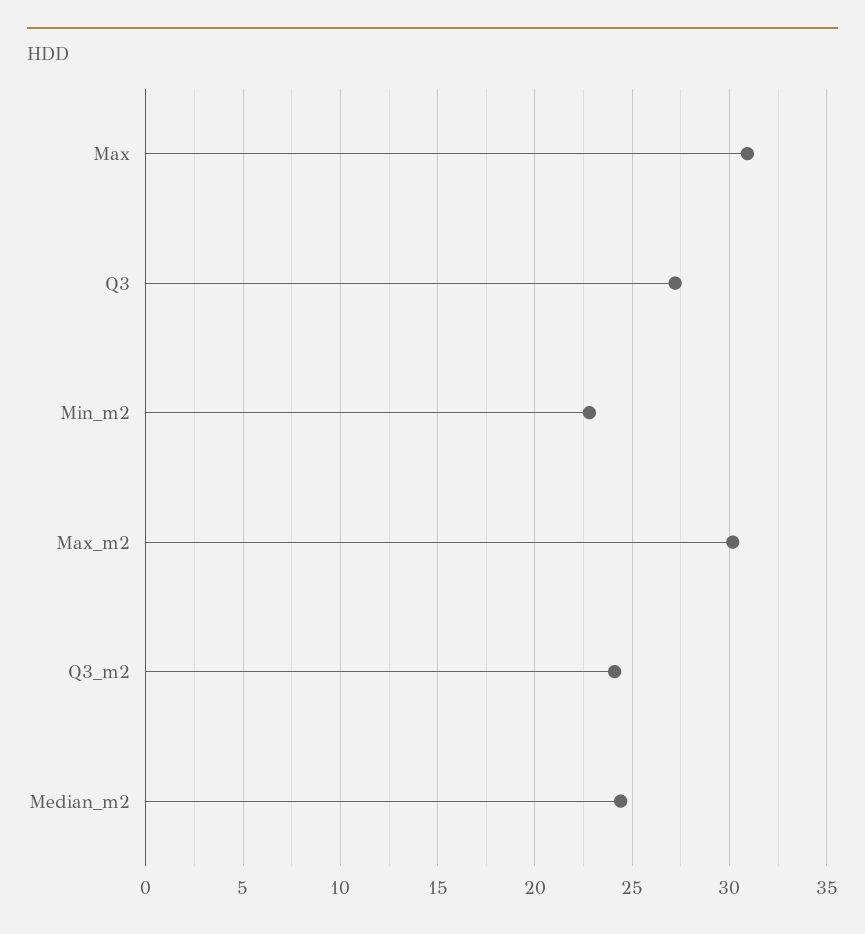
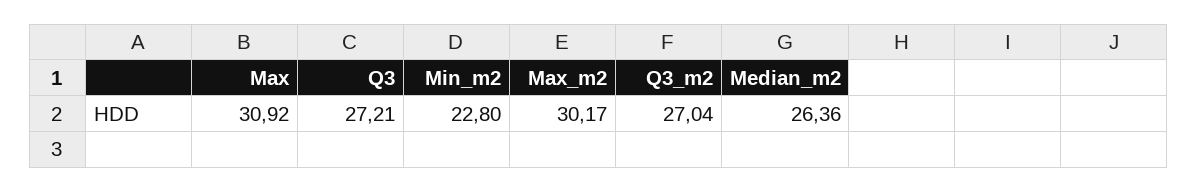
  {
    "Max": 30.92,
    "Q3": 27.21,
    "Min_m2": 22.8,
    "Max_m2": 30.17,
-   "Q3_m2": 24,
+   "Q3_m2": 27.04,
-   "Median_m2": 24.5
+   "Median_m2": 26.36
  }

